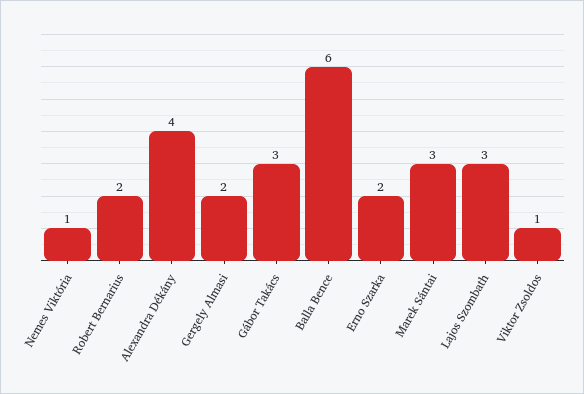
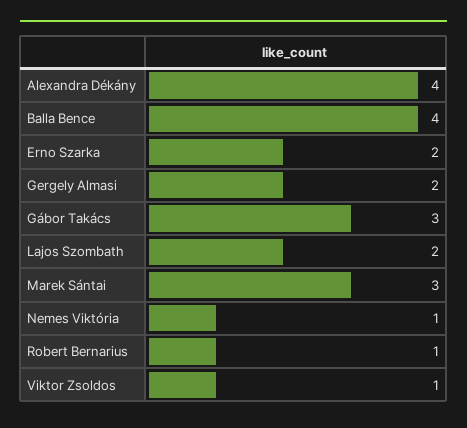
  {
    "Nemes Viktória": 1,
-   "Robert Bernarius": 2,
+   "Robert Bernarius": 1,
    "Alexandra Dékány": 4,
    "Gergely Almasi": 2,
    "Gábor Takács": 3,
-   "Balla Bence": 6,
+   "Balla Bence": 4,
    "Erno Szarka": 2,
    "Marek Sántai": 3,
-   "Lajos Szombath": 3,
+   "Lajos Szombath": 2,
    "Viktor Zsoldos": 1
  }

